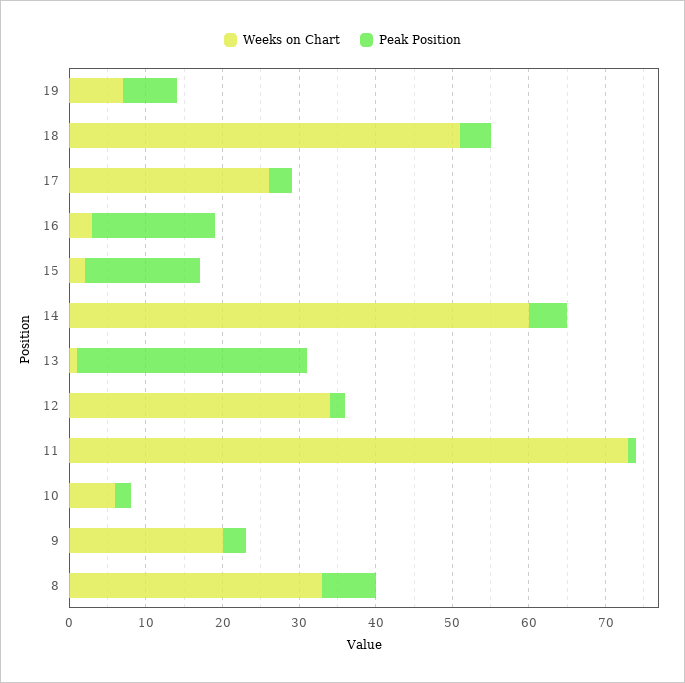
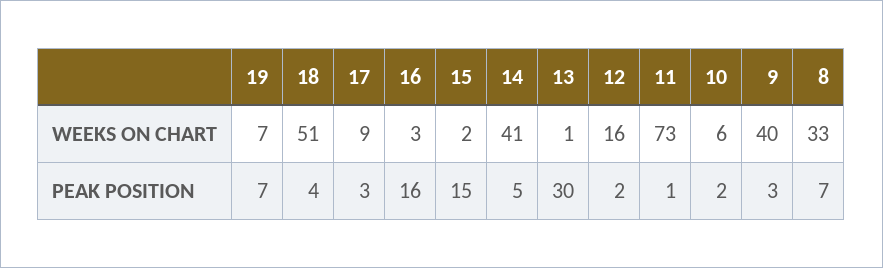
  {
    "Weeks on Chart": {
      "19": 7,
      "18": 51,
-     "17": 25,
+     "17": 9,
      "16": 3,
      "15": 2,
-     "14": 60,
+     "14": 41,
      "13": 1,
-     "12": 35,
+     "12": 16,
      "11": 73,
      "10": 6,
-     "9": 20,
+     "9": 40,
      "8": 33
    },
    "Peak Position": {
      "19": 7,
      "18": 4,
      "17": 3,
      "16": 16,
      "15": 15,
      "14": 5,
      "13": 30,
      "12": 2,
      "11": 1,
      "10": 2,
      "9": 3,
      "8": 7
    }
  }

